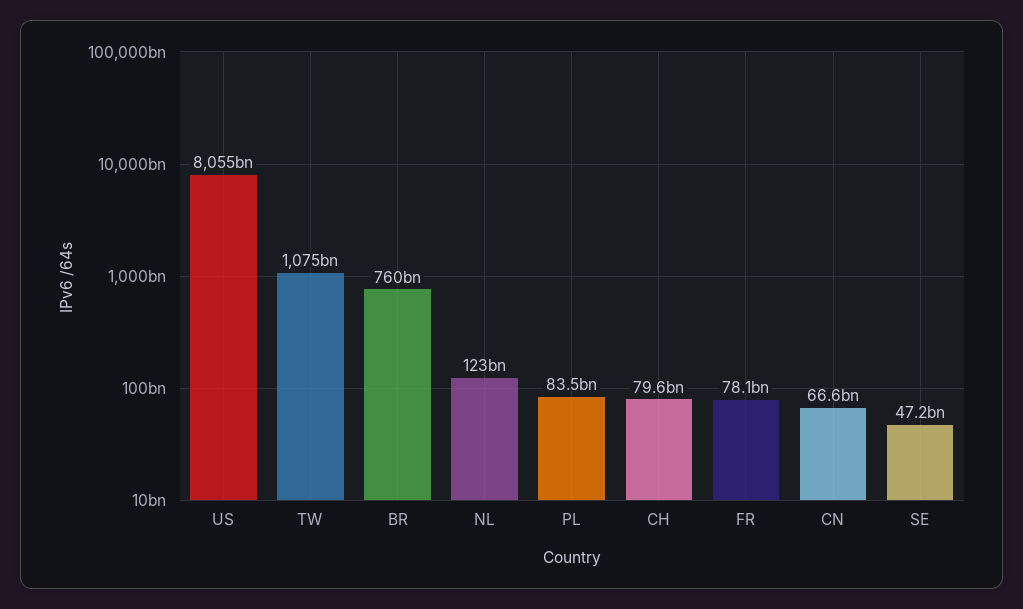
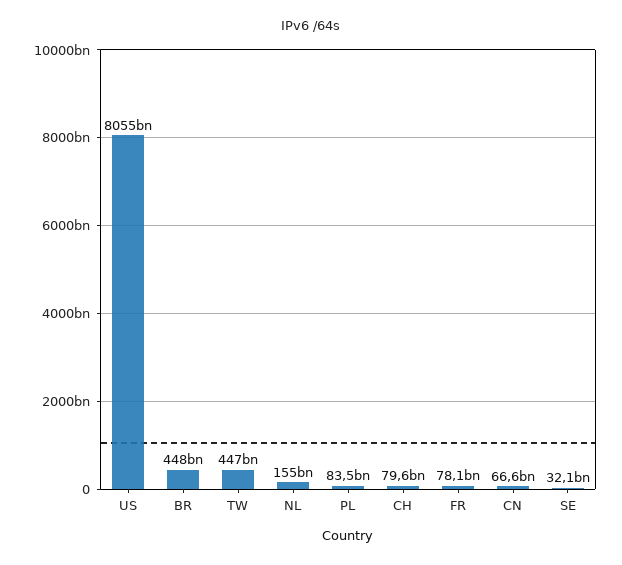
  {
    "US": 8055000000000,
-   "TW": 1075000000000,
+   "TW": 447000000000,
-   "BR": 760000000000,
+   "BR": 448000000000,
-   "NL": 123000000000,
+   "NL": 155000000000,
    "PL": 83500000000,
    "CH": 79600000000,
    "FR": 78100000000,
    "CN": 66600000000,
-   "SE": 47200000000
+   "SE": 32100000000
  }

